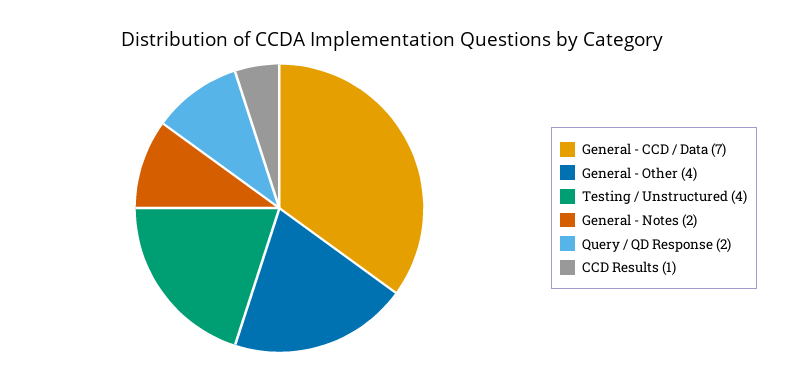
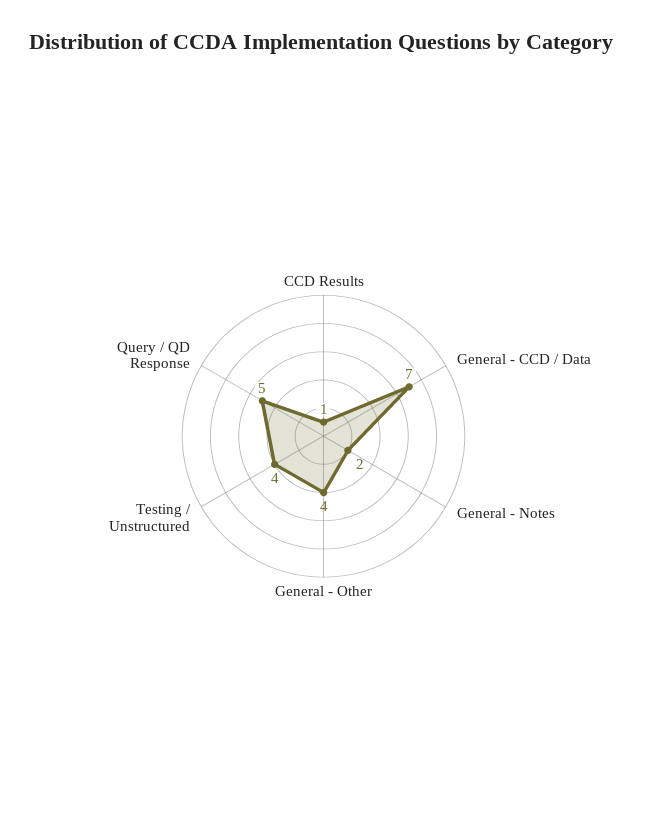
  {
    "General - CCD / Data": 7,
    "General - Other": 4,
    "Testing / Unstructured": 4,
    "General - Notes": 2,
-   "Query / QD Response": 2,
+   "Query / QD Response": 5,
    "CCD Results": 1
  }

